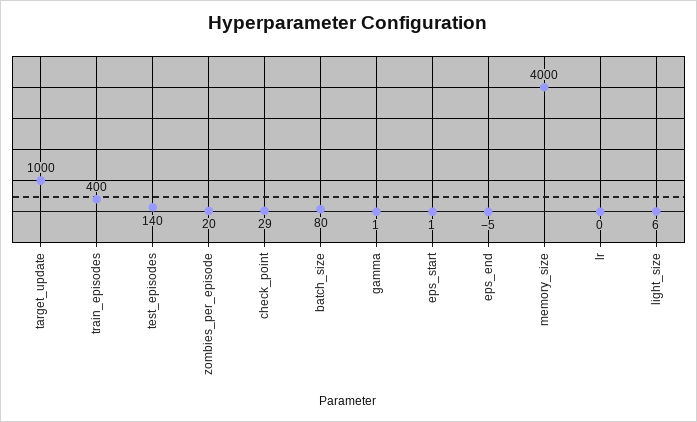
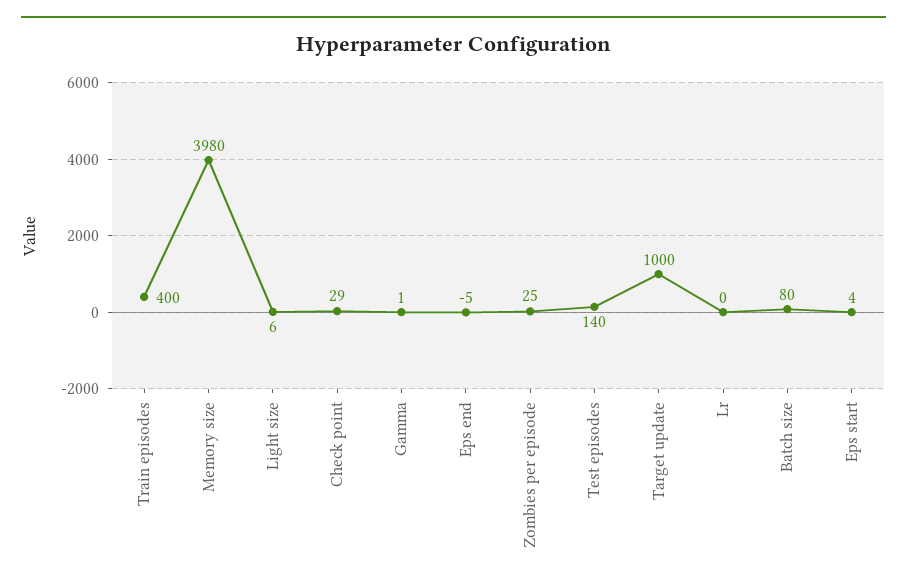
  {
    "target_update": 1000,
    "train_episodes": 400,
    "test_episodes": 140,
-   "zombies_per_episode": 20,
+   "zombies_per_episode": 25,
    "check_point": 29,
    "batch_size": 80,
    "gamma": 1,
-   "eps_start": 1,
+   "eps_start": 4,
    "eps_end": -5,
-   "memory_size": 4000,
+   "memory_size": 3980,
    "lr": 0,
    "light_size": 6
  }

